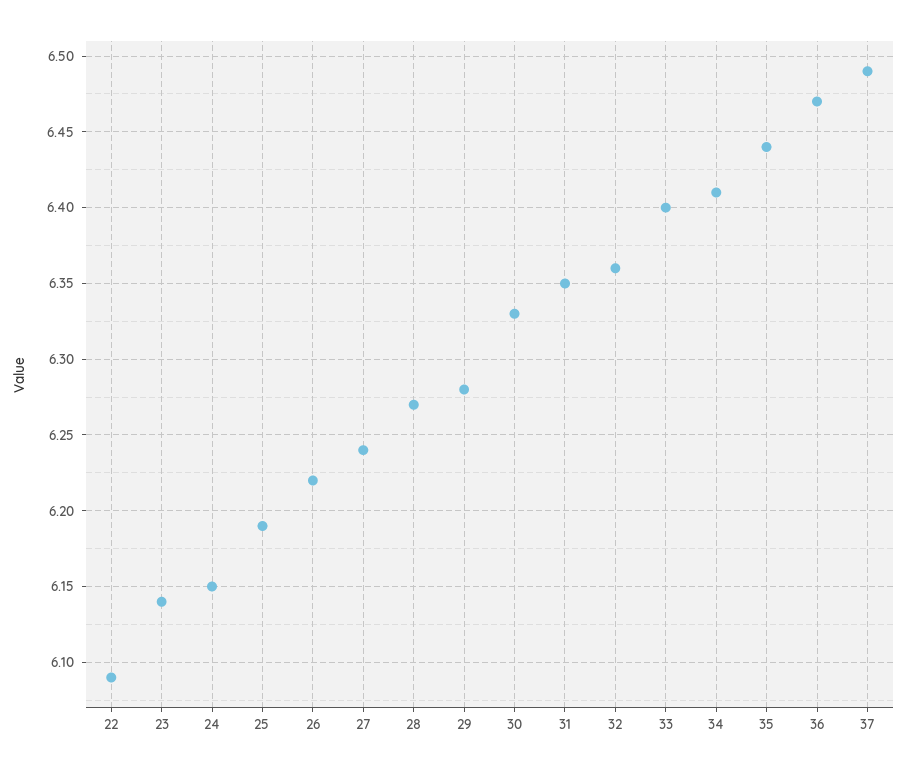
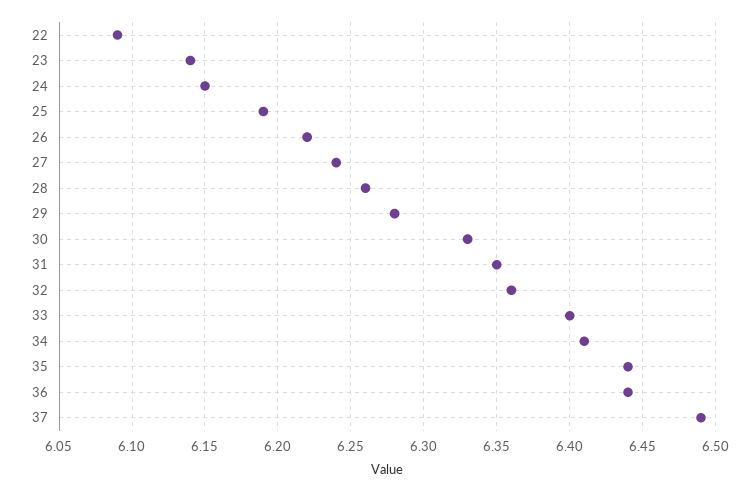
  {
    "22": 6.09,
    "23": 6.14,
    "24": 6.15,
    "25": 6.19,
    "26": 6.22,
    "27": 6.24,
-   "28": 6.27,
+   "28": 6.26,
    "29": 6.28,
    "30": 6.33,
    "31": 6.35,
    "32": 6.36,
    "33": 6.4,
    "34": 6.41,
    "35": 6.44,
-   "36": 6.47,
+   "36": 6.44,
    "37": 6.49
  }

